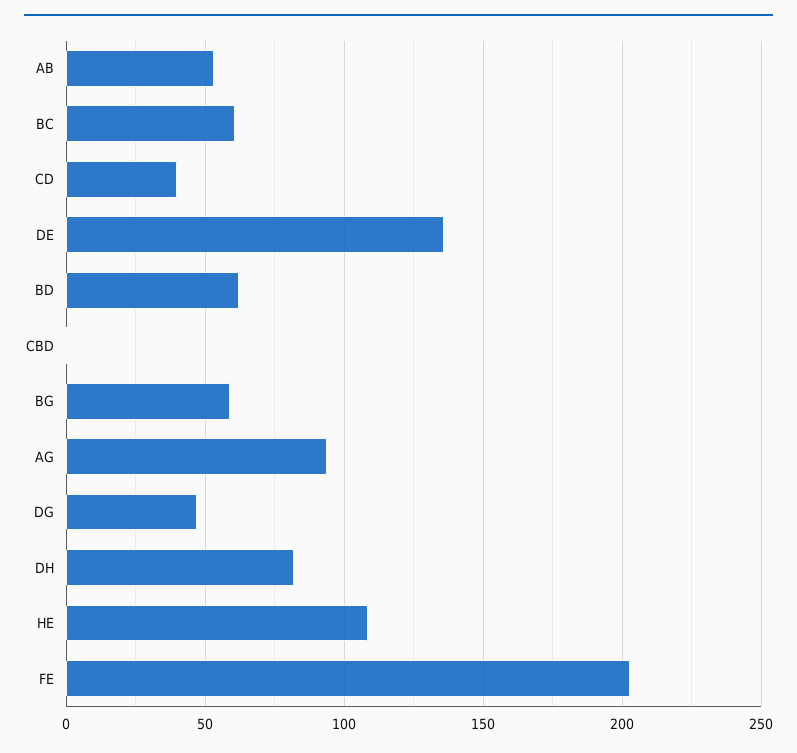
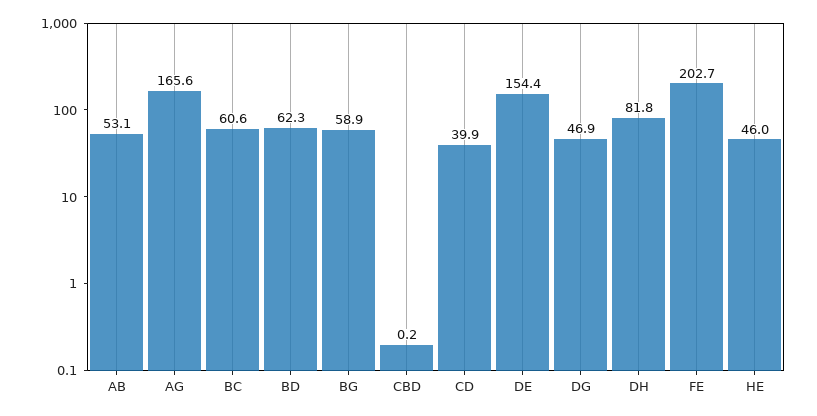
  {
    "AB": 53.1,
    "BC": 60.6,
    "CD": 39.9,
-   "DE": 135,
+   "DE": 154.4,
    "BD": 62.3,
    "CBD": 0.2,
    "BG": 58.9,
-   "AG": 95,
+   "AG": 165.6,
    "DG": 46.9,
    "DH": 81.8,
-   "HE": 110,
+   "HE": 46,
    "FE": 202.7
  }

